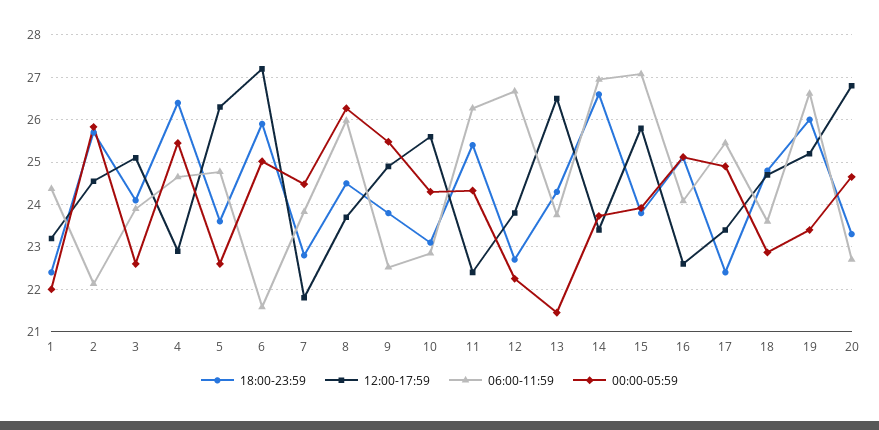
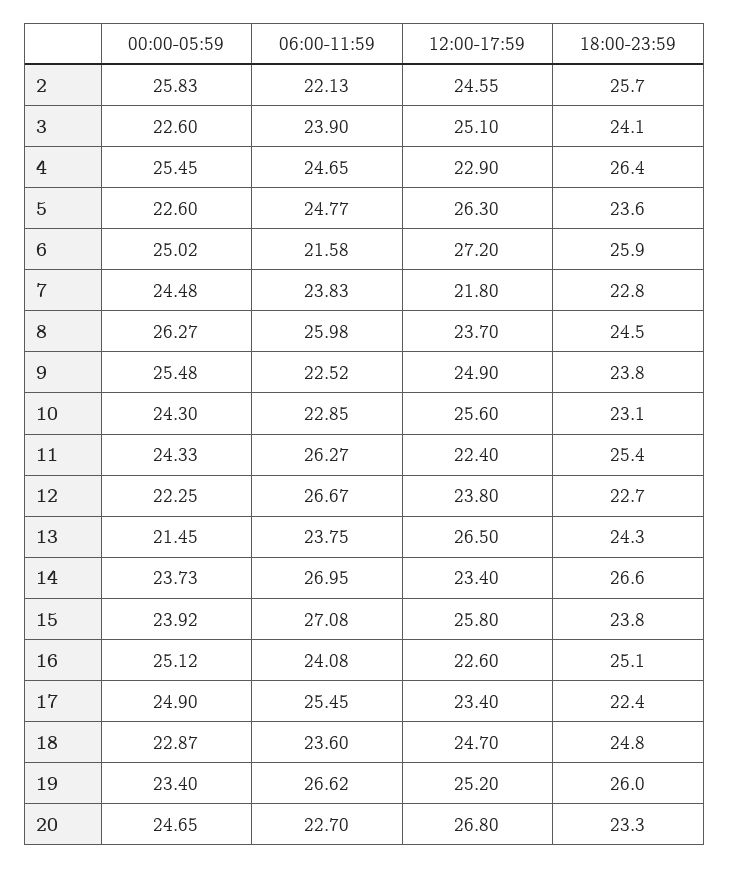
  {
    "18:00-23:59": {
-     "1": 22.4,
      "2": 25.7,
      "3": 24.1,
      "4": 26.4,
      "5": 23.6,
      "6": 25.9,
      "7": 22.8,
      "8": 24.5,
      "9": 23.8,
      "10": 23.1,
      "11": 25.4,
      "12": 22.7,
      "13": 24.3,
      "14": 26.6,
      "15": 23.8,
      "16": 25.1,
      "17": 22.4,
      "18": 24.8,
      "19": 26,
      "20": 23.3
    },
    "12:00-17:59": {
-     "1": 23.2,
      "2": 24.55,
      "3": 25.1,
      "4": 22.9,
      "5": 26.3,
      "6": 27.2,
      "7": 21.8,
      "8": 23.7,
      "9": 24.9,
      "10": 25.6,
      "11": 22.4,
      "12": 23.8,
      "13": 26.5,
      "14": 23.4,
      "15": 25.8,
      "16": 22.6,
      "17": 23.4,
      "18": 24.7,
      "19": 25.2,
      "20": 26.8
    },
    "06:00-11:59": {
-     "1": 24.4,
      "2": 22.13,
      "3": 23.9,
      "4": 24.65,
      "5": 24.77,
      "6": 21.58,
      "7": 23.83,
      "8": 25.98,
      "9": 22.52,
      "10": 22.85,
      "11": 26.27,
      "12": 26.67,
      "13": 23.75,
      "14": 26.95,
      "15": 27.08,
      "16": 24.08,
      "17": 25.45,
      "18": 23.6,
      "19": 26.62,
      "20": 22.7
    },
    "00:00-05:59": {
-     "1": 22,
      "2": 25.83,
      "3": 22.6,
      "4": 25.45,
      "5": 22.6,
      "6": 25.02,
      "7": 24.48,
      "8": 26.27,
      "9": 25.48,
      "10": 24.3,
      "11": 24.33,
      "12": 22.25,
      "13": 21.45,
      "14": 23.73,
      "15": 23.92,
      "16": 25.12,
      "17": 24.9,
      "18": 22.87,
      "19": 23.4,
      "20": 24.65
    }
  }

